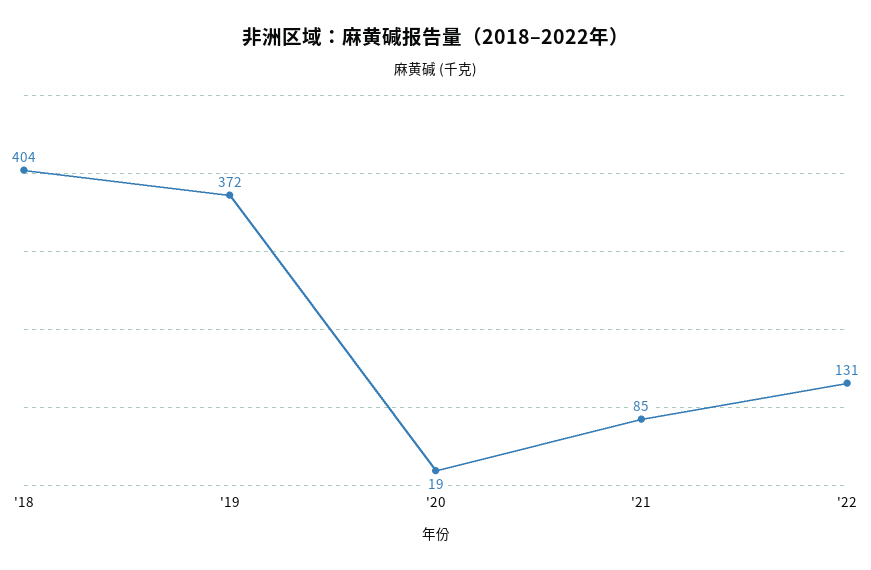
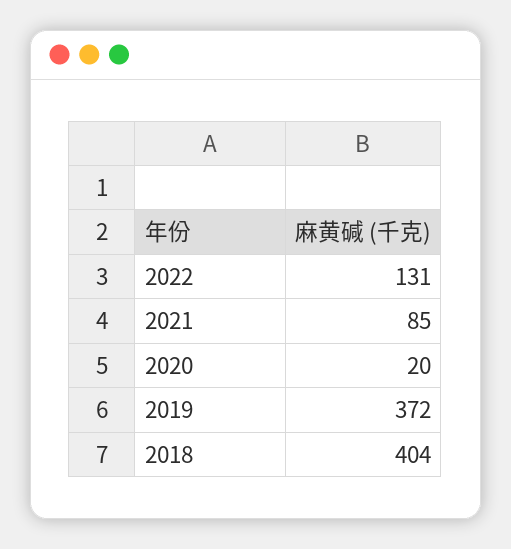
  {
    "'18": 404,
    "'19": 372,
-   "'20": 19,
+   "'20": 20,
    "'21": 85,
    "'22": 131
  }

